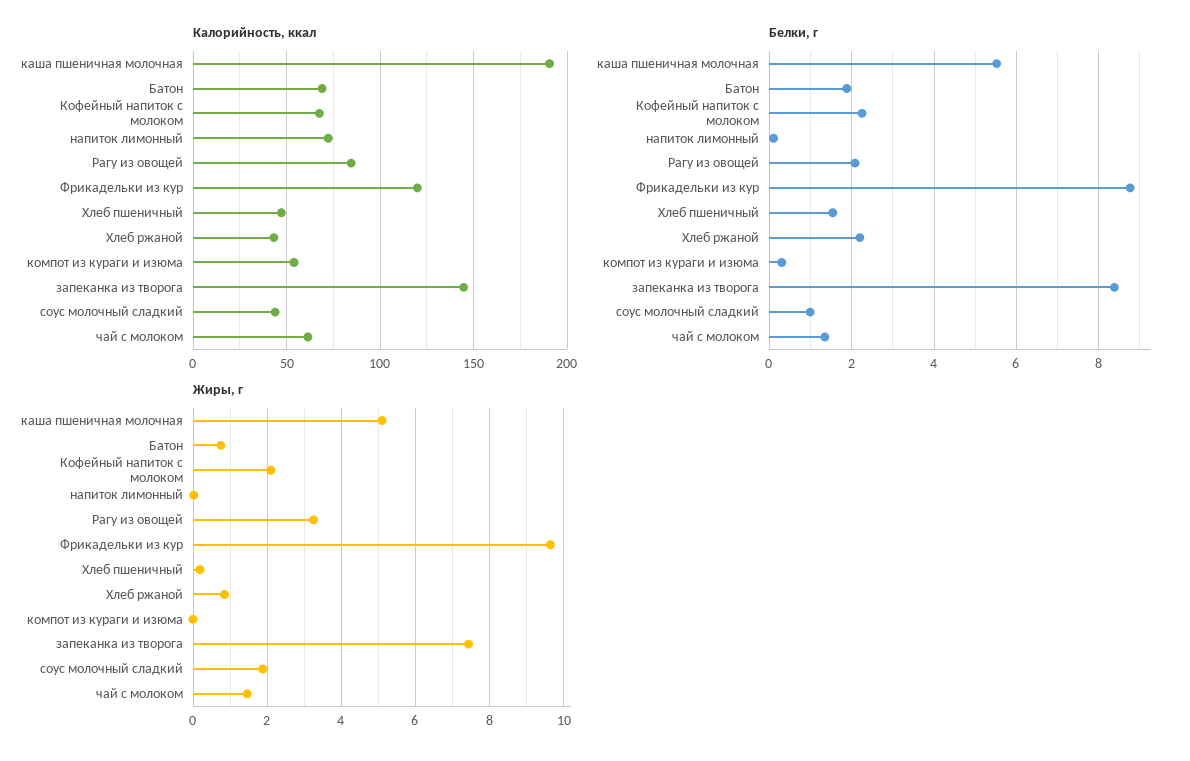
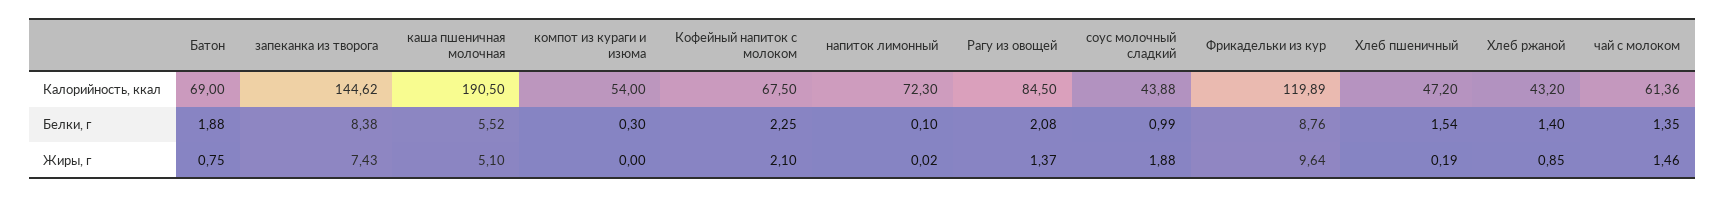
  {
    "Калорийность, ккал": {
      "каша пшеничная молочная": 190.5,
      "Батон": 69,
      "Кофейный напиток с молоком": 67.5,
      "напиток лимонный": 72.3,
      "Рагу из овощей": 84.5,
      "Фрикадельки из кур": 119.89,
      "Хлеб пшеничный": 47.2,
      "Хлеб ржаной": 43.2,
      "компот из кураги и изюма": 54,
      "запеканка из творога": 144.62,
      "соус молочный сладкий": 43.88,
      "чай с молоком": 61.36
    },
    "Белки, г": {
      "каша пшеничная молочная": 5.52,
      "Батон": 1.88,
      "Кофейный напиток с молоком": 2.25,
      "напиток лимонный": 0.1,
      "Рагу из овощей": 2.08,
      "Фрикадельки из кур": 8.76,
      "Хлеб пшеничный": 1.54,
-     "Хлеб ржаной": 2.2,
+     "Хлеб ржаной": 1.4,
      "компот из кураги и изюма": 0.3,
      "запеканка из творога": 8.38,
      "соус молочный сладкий": 0.99,
      "чай с молоком": 1.35
    },
    "Жиры, г": {
      "каша пшеничная молочная": 5.1,
      "Батон": 0.75,
      "Кофейный напиток с молоком": 2.1,
      "напиток лимонный": 0.02,
-     "Рагу из овощей": 3.2,
+     "Рагу из овощей": 1.37,
      "Фрикадельки из кур": 9.64,
      "Хлеб пшеничный": 0.19,
      "Хлеб ржаной": 0.85,
      "компот из кураги и изюма": 0,
      "запеканка из творога": 7.43,
      "соус молочный сладкий": 1.88,
      "чай с молоком": 1.46
    }
  }

